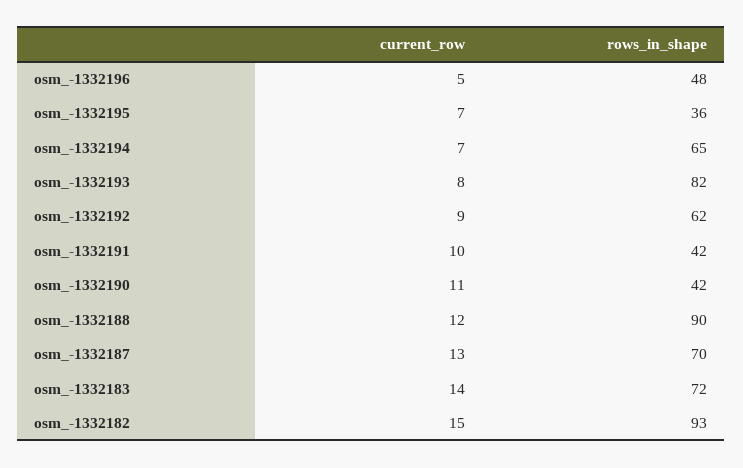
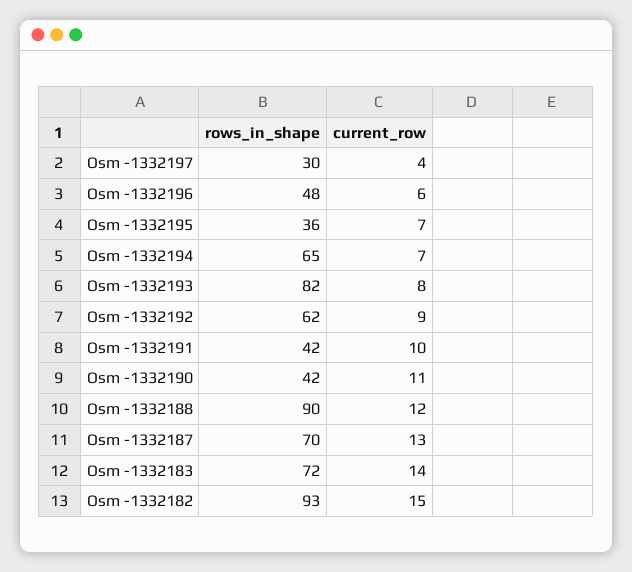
  {
    "current_row": {
-     "osm_-1332196": 5,
+     "osm_-1332196": 6,
      "osm_-1332195": 7,
      "osm_-1332194": 7,
      "osm_-1332193": 8,
      "osm_-1332192": 9,
      "osm_-1332191": 10,
      "osm_-1332190": 11,
      "osm_-1332188": 12,
      "osm_-1332187": 13,
      "osm_-1332183": 14,
-     "osm_-1332182": 15
+     "osm_-1332182": 15,
+     "Osm -1332197": 4
    },
    "rows_in_shape": {
      "osm_-1332196": 48,
      "osm_-1332195": 36,
      "osm_-1332194": 65,
      "osm_-1332193": 82,
      "osm_-1332192": 62,
      "osm_-1332191": 42,
      "osm_-1332190": 42,
      "osm_-1332188": 90,
      "osm_-1332187": 70,
      "osm_-1332183": 72,
-     "osm_-1332182": 93
+     "osm_-1332182": 93,
+     "Osm -1332197": 30
    }
  }

